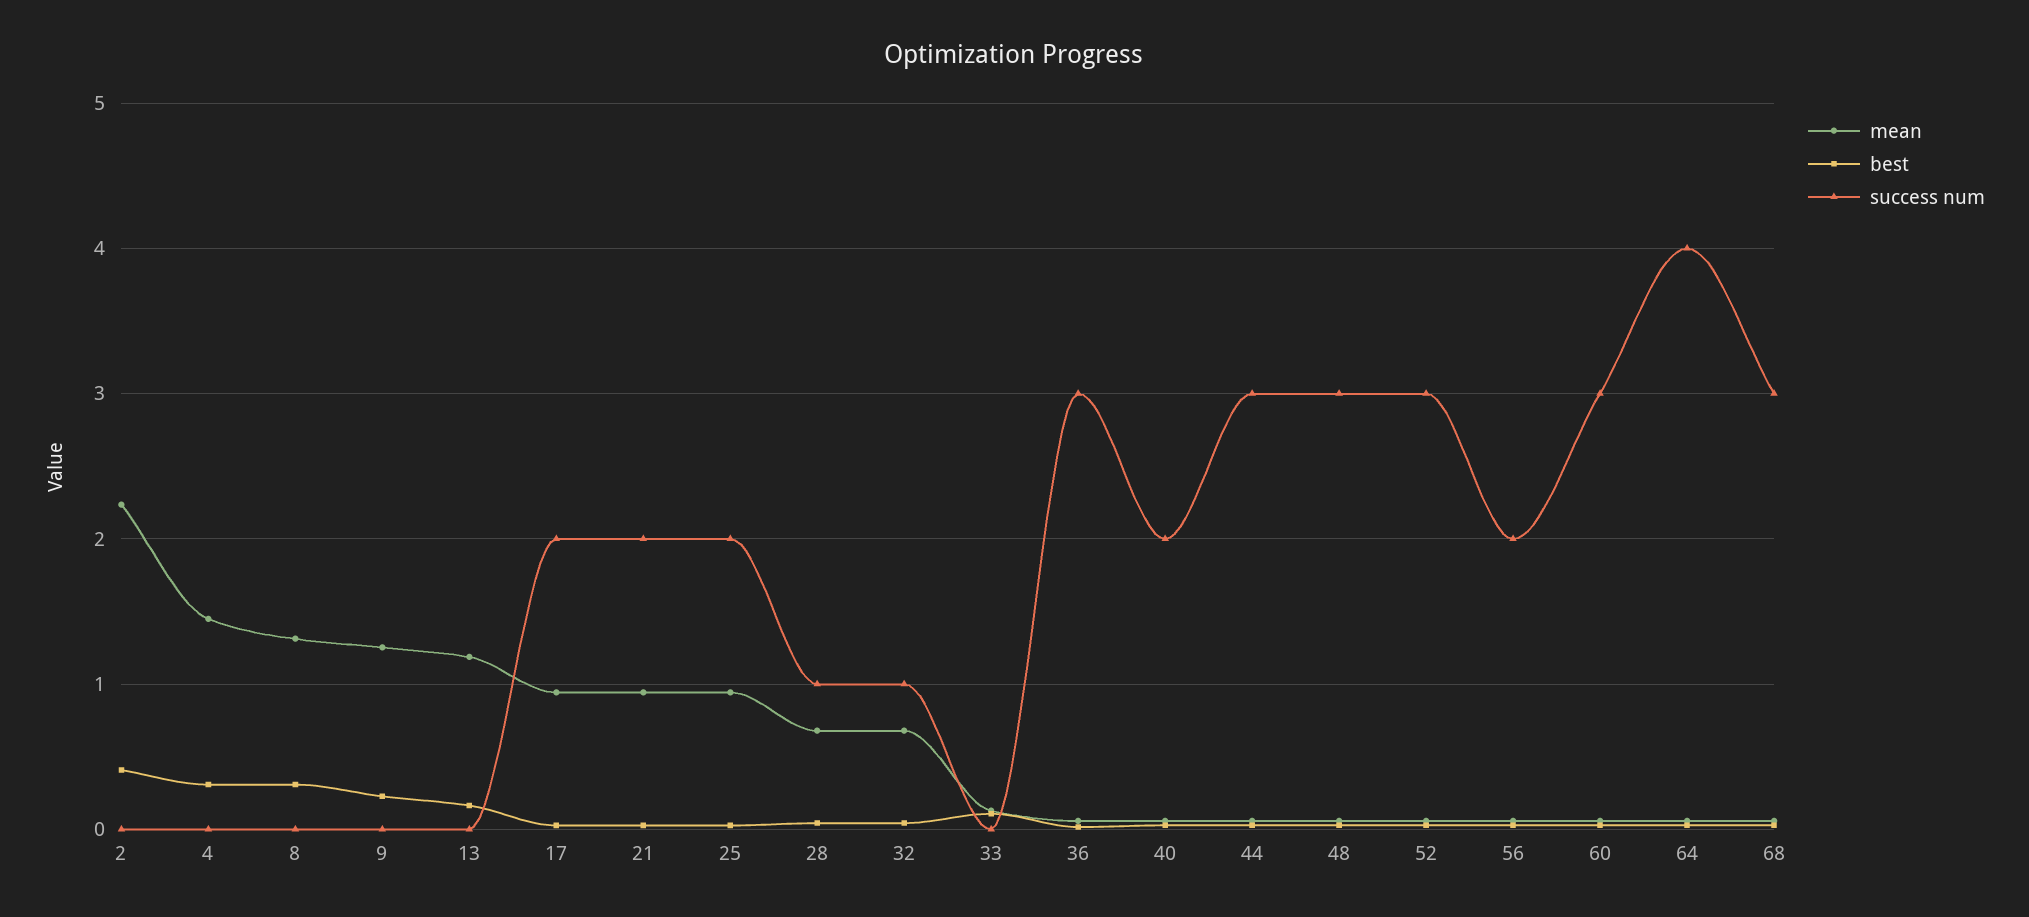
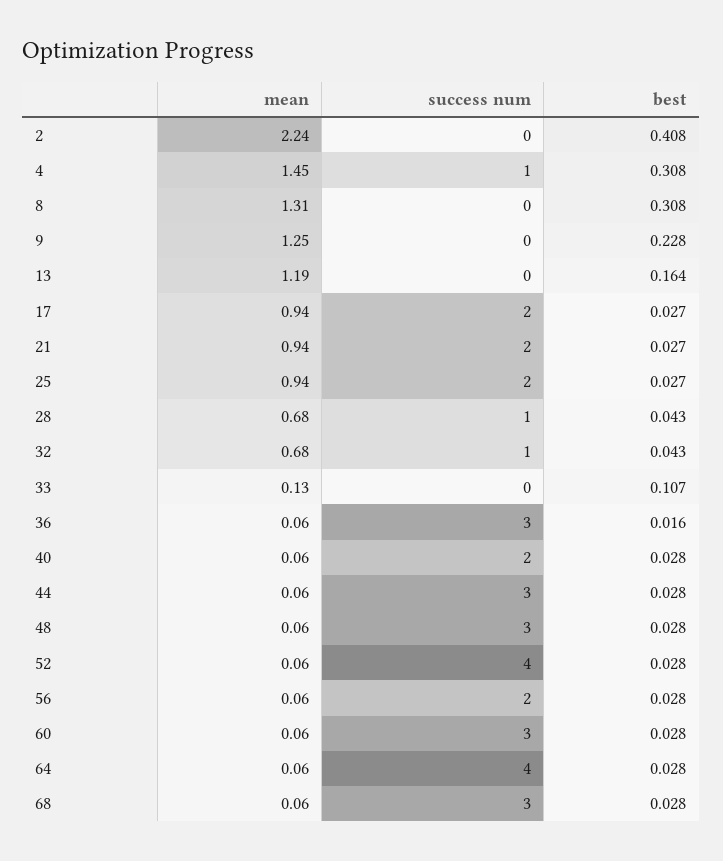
  {
    "mean": {
      "2": 2.24,
      "4": 1.45,
      "8": 1.31,
      "9": 1.25,
      "13": 1.19,
      "17": 0.94,
      "21": 0.94,
      "25": 0.94,
      "28": 0.68,
      "32": 0.68,
      "33": 0.13,
      "36": 0.06,
      "40": 0.06,
      "44": 0.06,
      "48": 0.06,
      "52": 0.06,
      "56": 0.06,
      "60": 0.06,
      "64": 0.06,
      "68": 0.06
    },
    "best": {
      "2": 0.408,
      "4": 0.308,
      "8": 0.308,
      "9": 0.228,
      "13": 0.164,
      "17": 0.027,
      "21": 0.027,
      "25": 0.027,
      "28": 0.043,
      "32": 0.043,
      "33": 0.107,
      "36": 0.016,
      "40": 0.028,
      "44": 0.028,
      "48": 0.028,
      "52": 0.028,
      "56": 0.028,
      "60": 0.028,
      "64": 0.028,
      "68": 0.028
    },
    "success num": {
      "2": 0,
-     "4": 0,
+     "4": 1,
      "8": 0,
      "9": 0,
      "13": 0,
      "17": 2,
      "21": 2,
      "25": 2,
      "28": 1,
      "32": 1,
      "33": 0,
      "36": 3,
      "40": 2,
      "44": 3,
      "48": 3,
-     "52": 3,
+     "52": 4,
      "56": 2,
      "60": 3,
      "64": 4,
      "68": 3
    }
  }

